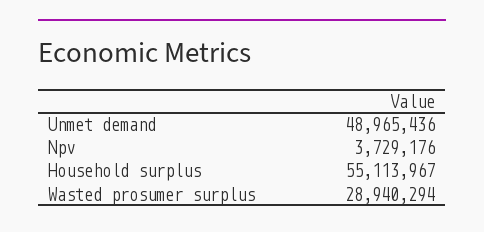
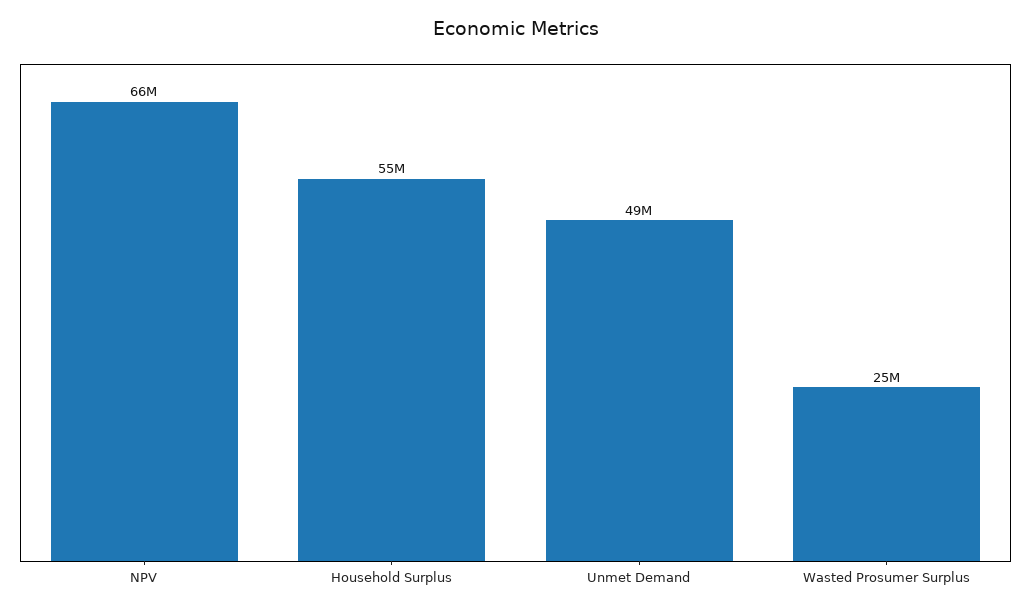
  {
    "Unmet demand": 48965436,
-   "Npv": 3729176,
+   "Npv": 66000000,
    "Household surplus": 55113967,
-   "Wasted prosumer surplus": 28940294
+   "Wasted prosumer surplus": 25000000
  }

